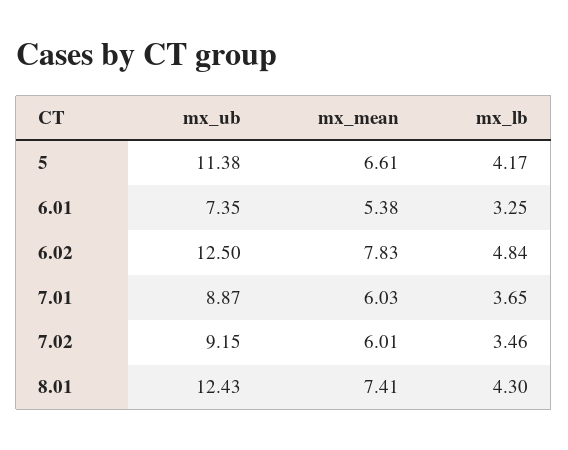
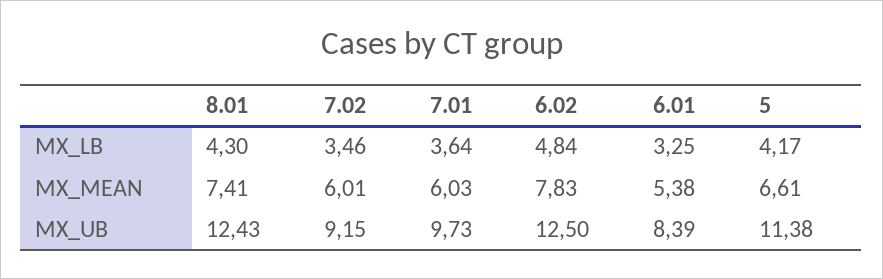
  {
    "mx_ub": {
      "5": 11.38,
-     "6.01": 7.35,
+     "6.01": 8.39,
      "6.02": 12.5,
-     "7.01": 8.87,
+     "7.01": 9.73,
      "7.02": 9.15,
      "8.01": 12.43
    },
    "mx_mean": {
      "5": 6.61,
      "6.01": 5.38,
      "6.02": 7.83,
      "7.01": 6.03,
      "7.02": 6.01,
      "8.01": 7.41
    },
    "mx_lb": {
      "5": 4.17,
      "6.01": 3.25,
      "6.02": 4.84,
-     "7.01": 3.65,
+     "7.01": 3.64,
      "7.02": 3.46,
      "8.01": 4.3
    }
  }

